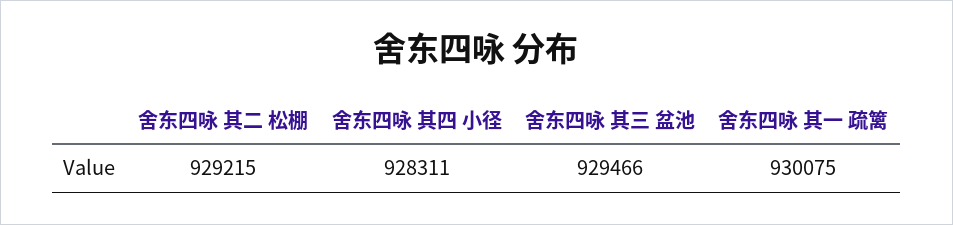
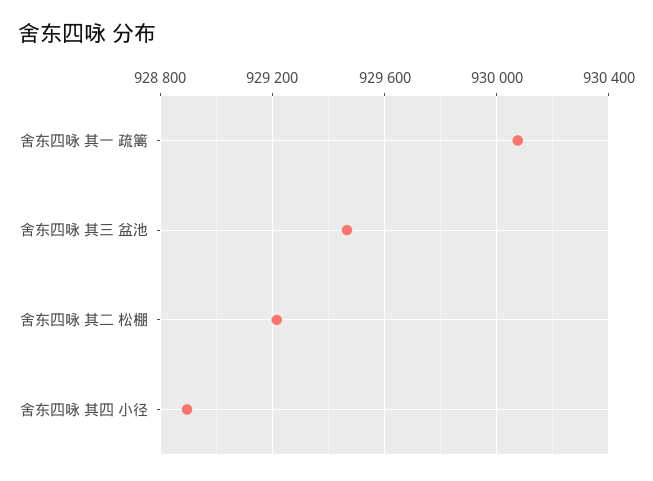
  {
    "舍东四咏 其二 松棚": 929215,
-   "舍东四咏 其四 小径": 928311,
+   "舍东四咏 其四 小径": 928900,
    "舍东四咏 其三 盆池": 929466,
    "舍东四咏 其一 疏篱": 930075
  }

